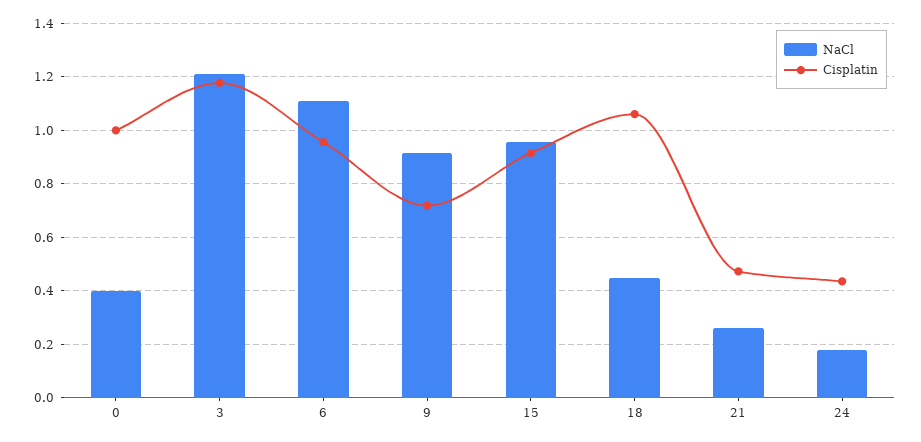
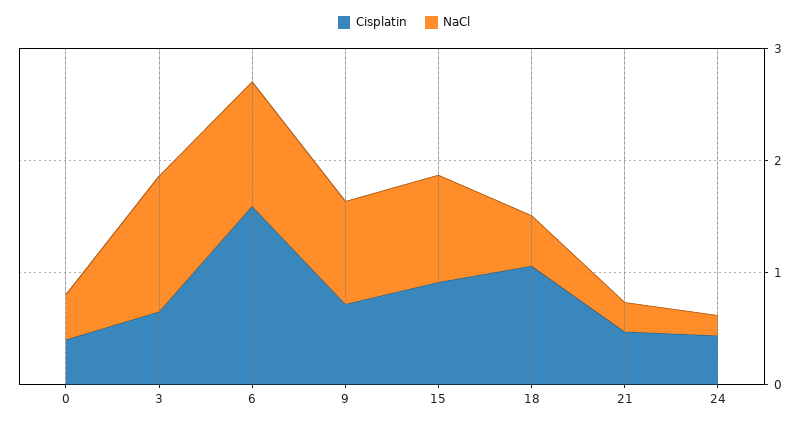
  {
    "NaCl": {
      "0": 0.4,
      "3": 1.2,
      "6": 1.1,
      "9": 0.925,
      "15": 0.95,
      "18": 0.45,
      "21": 0.25,
      "24": 0.175
    },
    "Cisplatin": {
-     "0": 1,
+     "0": 0.4,
-     "3": 1.175,
+     "3": 0.6,
-     "6": 0.95,
+     "6": 1.6,
      "9": 0.725,
      "15": 0.925,
      "18": 1.05,
      "21": 0.475,
      "24": 0.425
    }
  }

